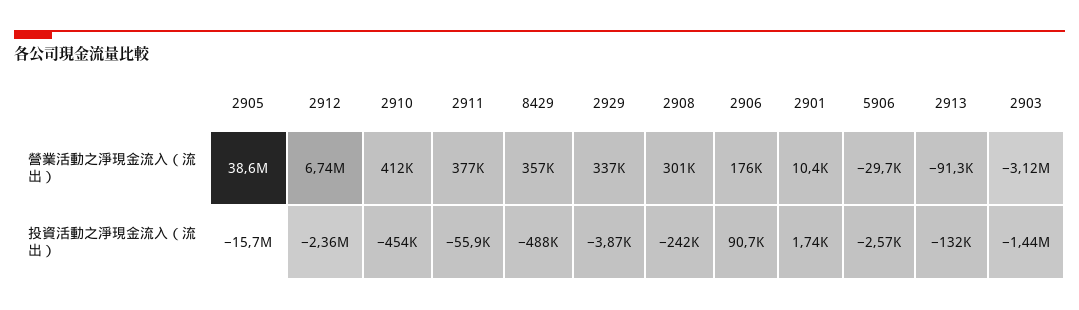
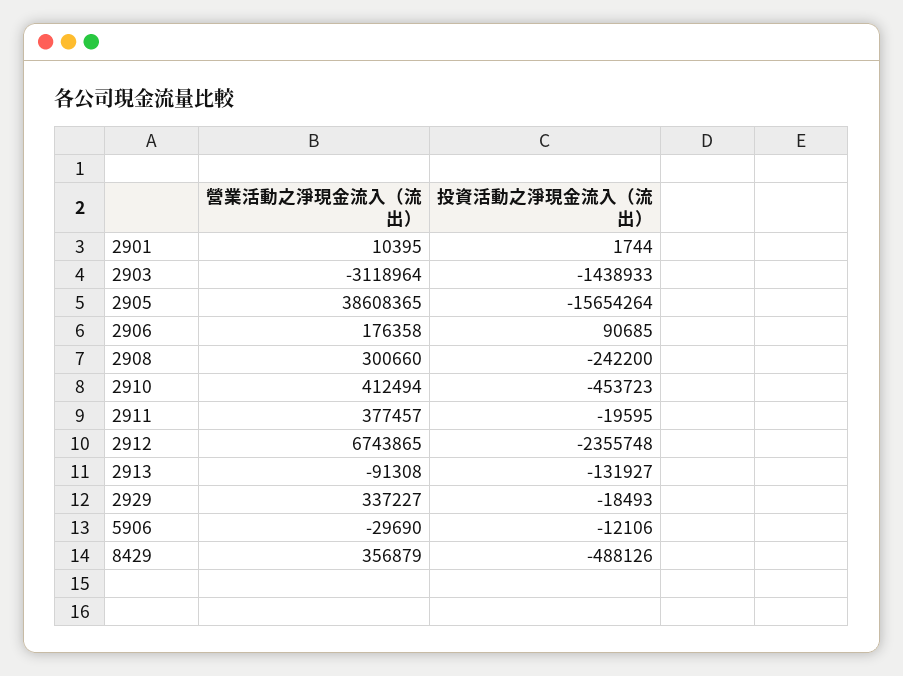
  {
    "2905": {
      "營業活動之淨現金流入（流出）": 38608365,
      "投資活動之淨現金流入（流出）": -15654264
    },
    "2912": {
      "營業活動之淨現金流入（流出）": 6743865,
      "投資活動之淨現金流入（流出）": -2355748
    },
    "2910": {
      "營業活動之淨現金流入（流出）": 412494,
      "投資活動之淨現金流入（流出）": -453723
    },
    "2911": {
      "營業活動之淨現金流入（流出）": 377457,
-     "投資活動之淨現金流入（流出）": -55900
+     "投資活動之淨現金流入（流出）": -19595
    },
    "8429": {
      "營業活動之淨現金流入（流出）": 356879,
      "投資活動之淨現金流入（流出）": -488126
    },
    "2929": {
      "營業活動之淨現金流入（流出）": 337227,
-     "投資活動之淨現金流入（流出）": -3870
+     "投資活動之淨現金流入（流出）": -18493
    },
    "2908": {
      "營業活動之淨現金流入（流出）": 300660,
      "投資活動之淨現金流入（流出）": -242200
    },
    "2906": {
      "營業活動之淨現金流入（流出）": 176358,
      "投資活動之淨現金流入（流出）": 90685
    },
    "2901": {
      "營業活動之淨現金流入（流出）": 10395,
      "投資活動之淨現金流入（流出）": 1744
    },
    "5906": {
      "營業活動之淨現金流入（流出）": -29690,
-     "投資活動之淨現金流入（流出）": -2570
+     "投資活動之淨現金流入（流出）": -12106
    },
    "2913": {
      "營業活動之淨現金流入（流出）": -91308,
      "投資活動之淨現金流入（流出）": -131927
    },
    "2903": {
      "營業活動之淨現金流入（流出）": -3118964,
      "投資活動之淨現金流入（流出）": -1438933
    }
  }

